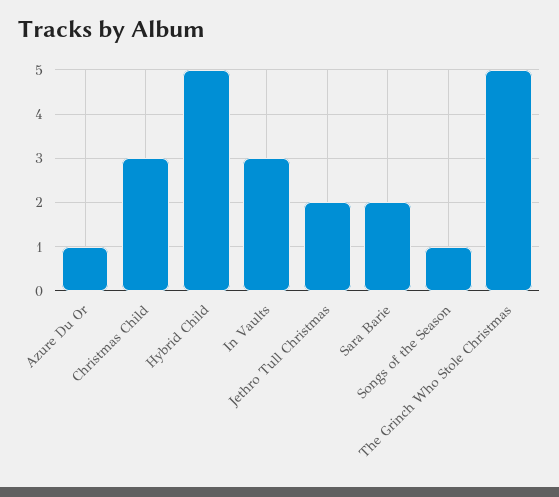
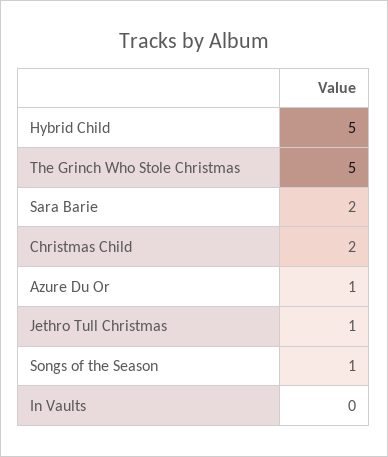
  {
    "Azure Du Or": 1,
-   "Christmas Child": 3,
+   "Christmas Child": 2,
    "Hybrid Child": 5,
-   "In Vaults": 3,
+   "In Vaults": 0,
-   "Jethro Tull Christmas": 2,
+   "Jethro Tull Christmas": 1,
    "Sara Barie": 2,
    "Songs of the Season": 1,
    "The Grinch Who Stole Christmas": 5
  }

